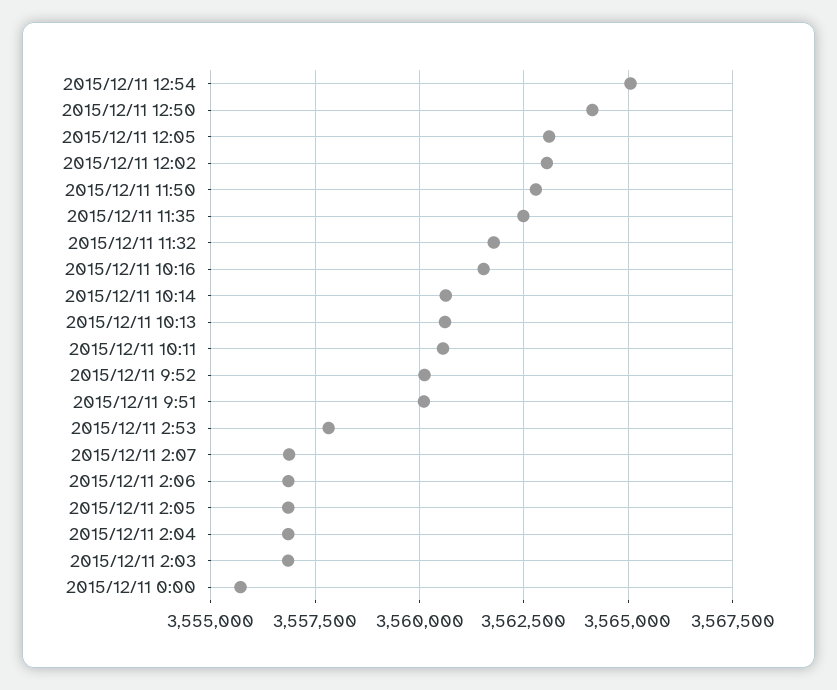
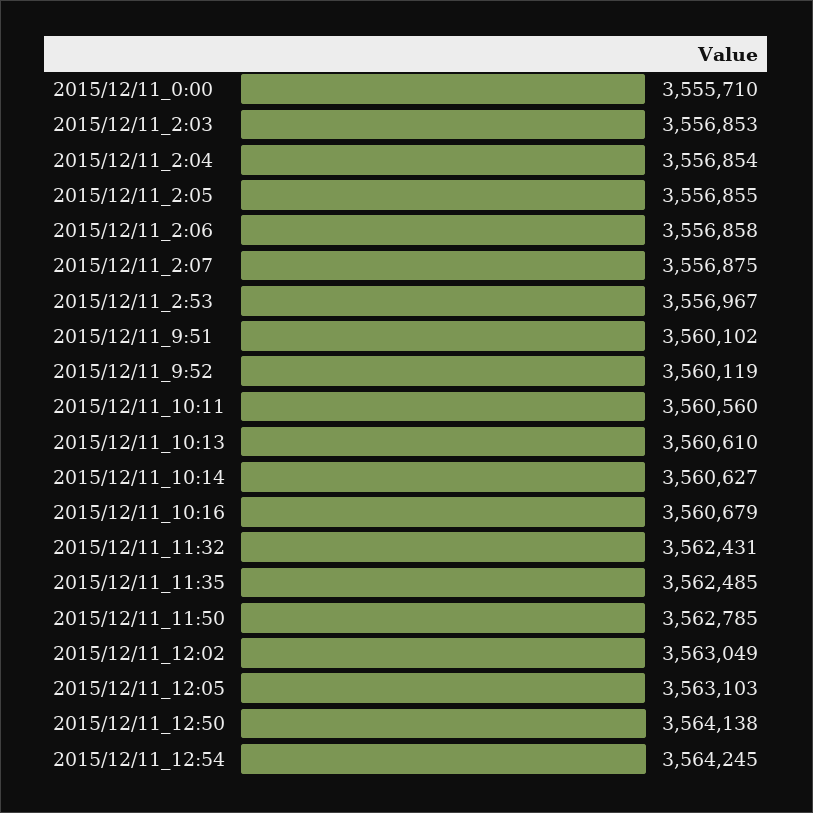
  {
-   "2015/12/11 12:54": 3565000,
+   "2015/12/11 12:54": 3564245,
    "2015/12/11 12:50": 3564138,
    "2015/12/11 12:05": 3563103,
    "2015/12/11 12:02": 3563049,
    "2015/12/11 11:50": 3562785,
    "2015/12/11 11:35": 3562485,
-   "2015/12/11 11:32": 3561750,
+   "2015/12/11 11:32": 3562431,
-   "2015/12/11 10:16": 3561500,
+   "2015/12/11 10:16": 3560679,
    "2015/12/11 10:14": 3560627,
    "2015/12/11 10:13": 3560610,
    "2015/12/11 10:11": 3560560,
    "2015/12/11 9:52": 3560119,
    "2015/12/11 9:51": 3560102,
-   "2015/12/11 2:53": 3557750,
+   "2015/12/11 2:53": 3556967,
    "2015/12/11 2:07": 3556875,
    "2015/12/11 2:06": 3556858,
    "2015/12/11 2:05": 3556855,
    "2015/12/11 2:04": 3556854,
    "2015/12/11 2:03": 3556853,
    "2015/12/11 0:00": 3555710
  }

